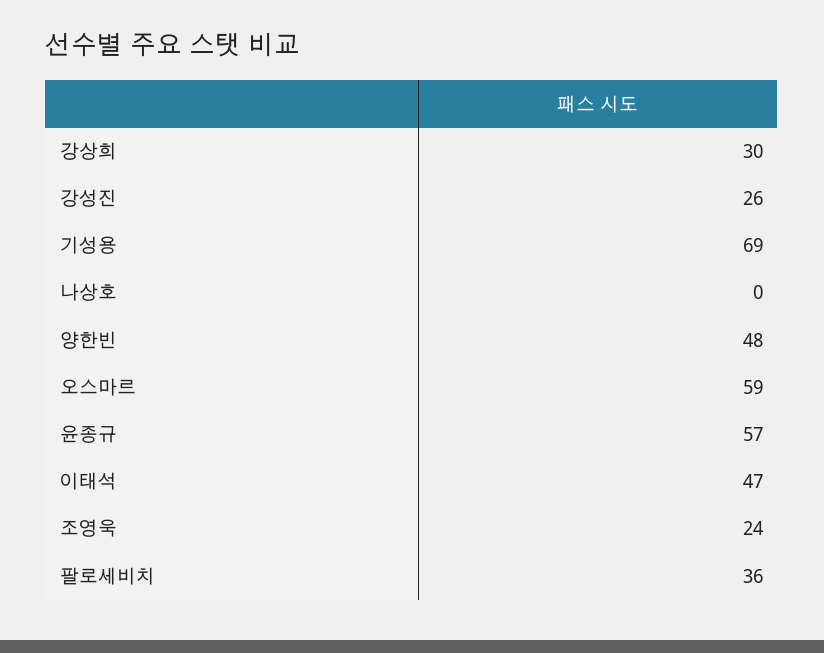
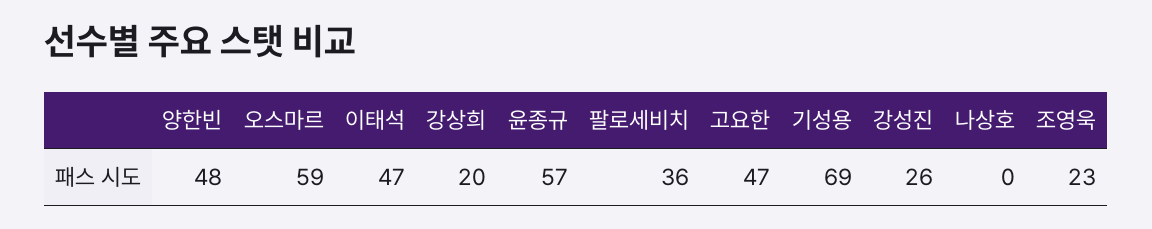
  {
-   "강상희": 30,
+   "강상희": 20,
    "강성진": 26,
    "기성용": 69,
    "나상호": 0,
    "양한빈": 48,
    "오스마르": 59,
    "윤종규": 57,
    "이태석": 47,
-   "조영욱": 24,
+   "조영욱": 23,
-   "팔로세비치": 36
+   "팔로세비치": 36,
+   "고요한": 47
  }

